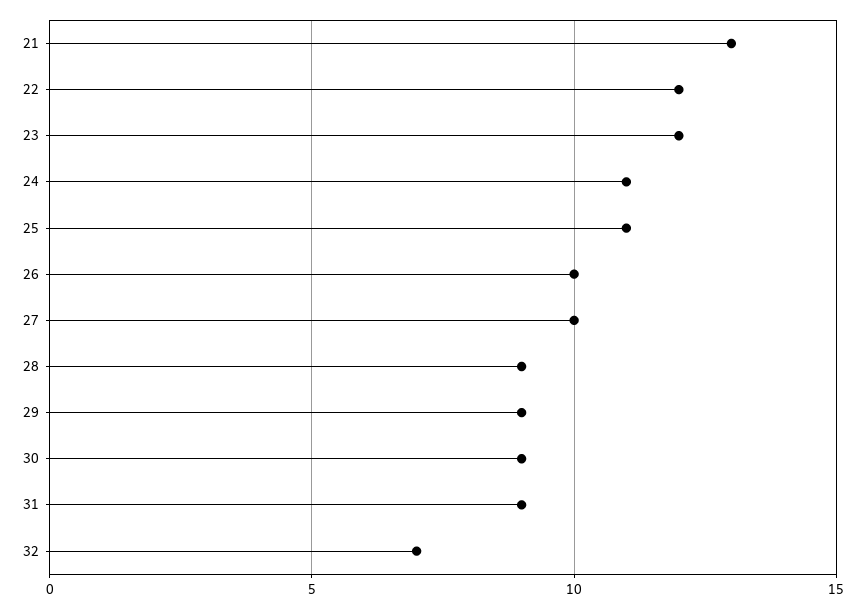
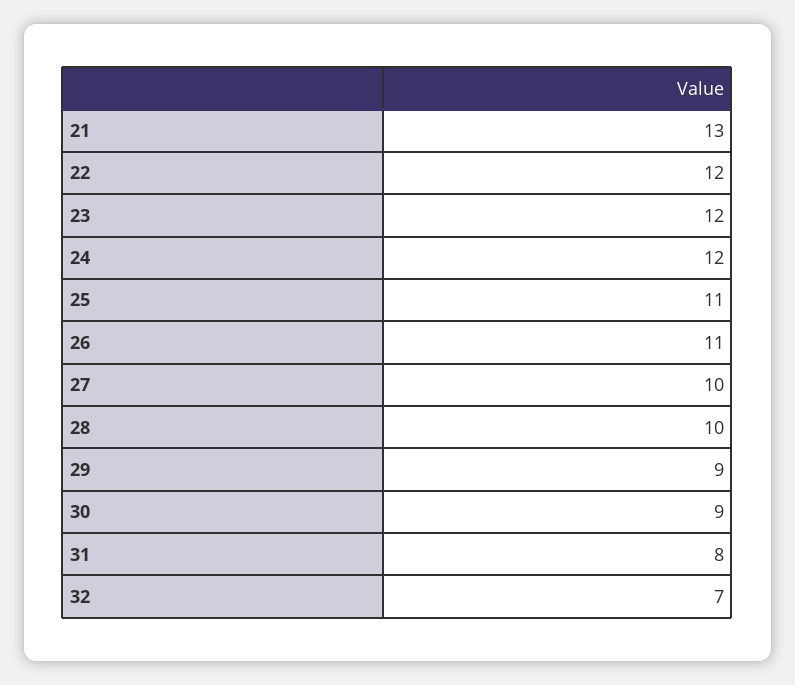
  {
    "21": 13,
    "22": 12,
    "23": 12,
-   "24": 11,
+   "24": 12,
    "25": 11,
-   "26": 10,
+   "26": 11,
    "27": 10,
-   "28": 9,
+   "28": 10,
    "29": 9,
    "30": 9,
-   "31": 9,
+   "31": 8,
    "32": 7
  }

